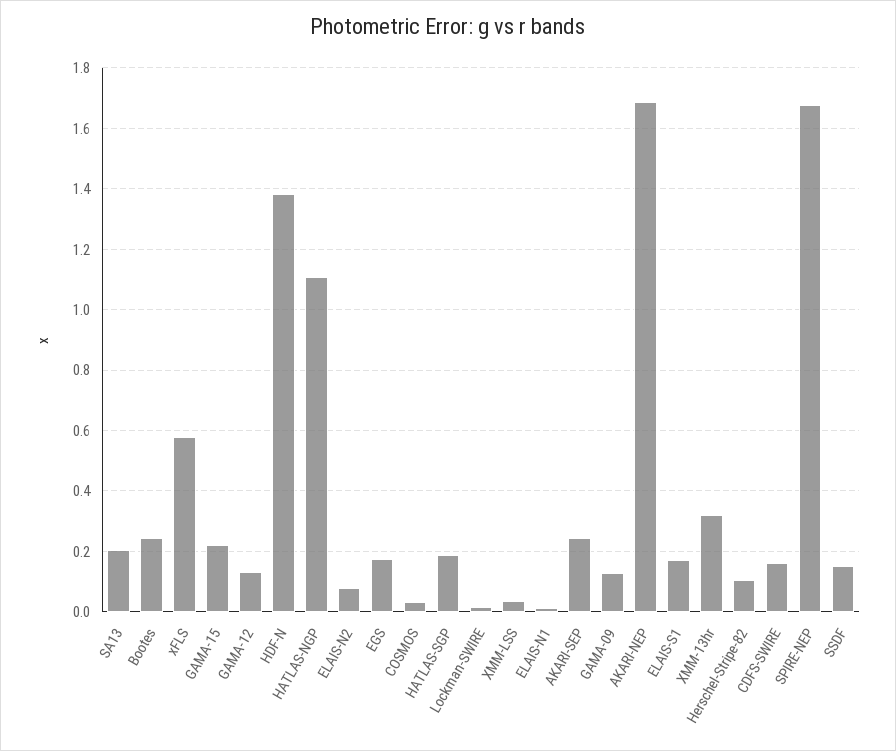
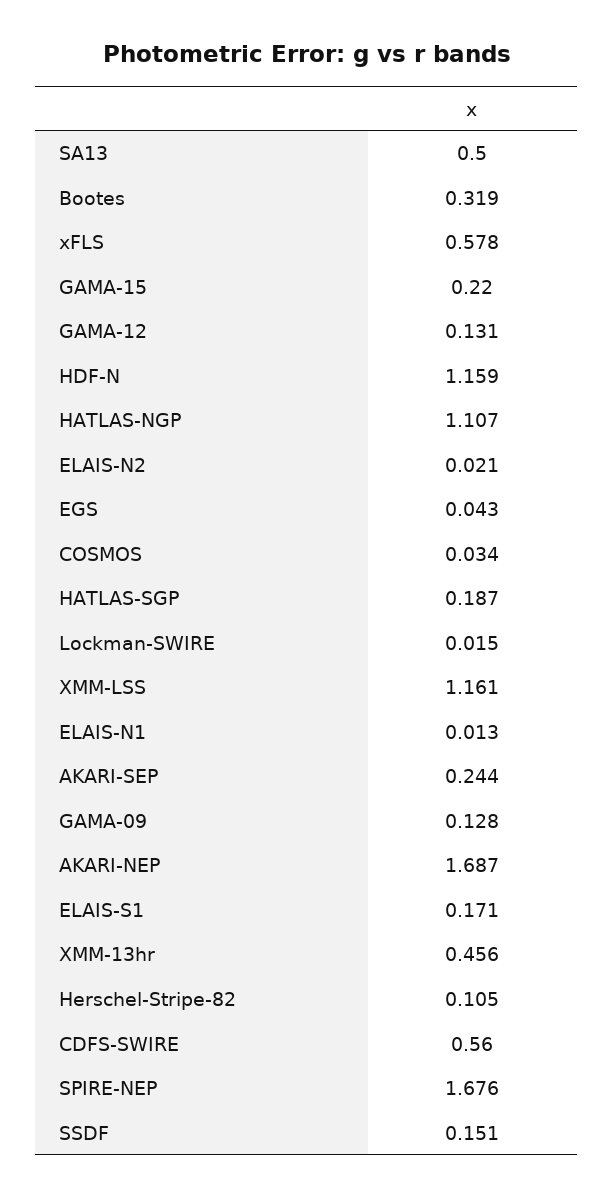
  {
-   "SA13": 0.2,
+   "SA13": 0.5,
-   "Bootes": 0.24,
+   "Bootes": 0.319,
    "xFLS": 0.578,
    "GAMA-15": 0.22,
    "GAMA-12": 0.131,
-   "HDF-N": 1.38,
+   "HDF-N": 1.159,
    "HATLAS-NGP": 1.107,
-   "ELAIS-N2": 0.08,
+   "ELAIS-N2": 0.021,
-   "EGS": 0.18,
+   "EGS": 0.043,
    "COSMOS": 0.034,
    "HATLAS-SGP": 0.187,
    "Lockman-SWIRE": 0.015,
-   "XMM-LSS": 0.04,
+   "XMM-LSS": 1.161,
    "ELAIS-N1": 0.013,
    "AKARI-SEP": 0.244,
    "GAMA-09": 0.128,
    "AKARI-NEP": 1.687,
    "ELAIS-S1": 0.171,
-   "XMM-13hr": 0.32,
+   "XMM-13hr": 0.456,
    "Herschel-Stripe-82": 0.105,
-   "CDFS-SWIRE": 0.16,
+   "CDFS-SWIRE": 0.56,
    "SPIRE-NEP": 1.676,
    "SSDF": 0.151
  }

